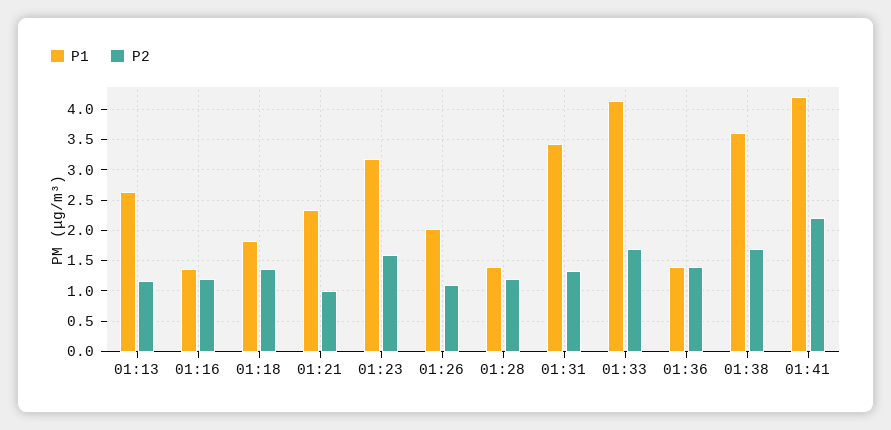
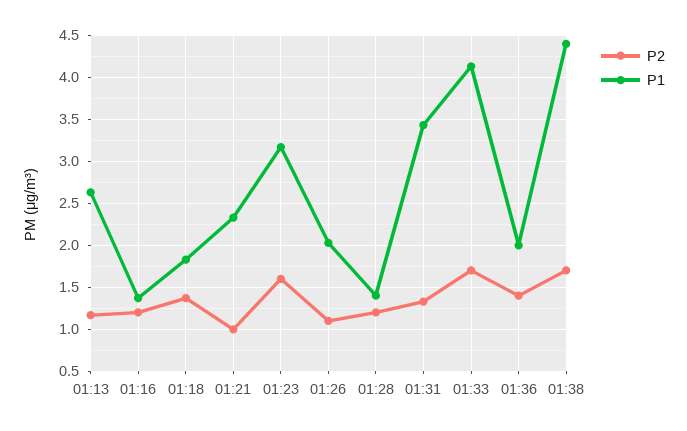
  {
    "P1": {
      "01:13": 2.6,
      "01:16": 1.4,
      "01:18": 1.8,
      "01:21": 2.3,
      "01:23": 3.2,
      "01:26": 2,
      "01:28": 1.4,
      "01:31": 3.4,
      "01:33": 4.1,
-     "01:36": 1.4,
+     "01:36": 2,
-     "01:38": 3.6,
+     "01:38": 4.4
-     "01:41": 4.2
    },
    "P2": {
      "01:13": 1.2,
      "01:16": 1.2,
      "01:18": 1.4,
      "01:21": 1,
      "01:23": 1.6,
      "01:26": 1.1,
      "01:28": 1.2,
      "01:31": 1.3,
      "01:33": 1.7,
      "01:36": 1.4,
-     "01:38": 1.7,
+     "01:38": 1.7
-     "01:41": 2.2
    }
  }

